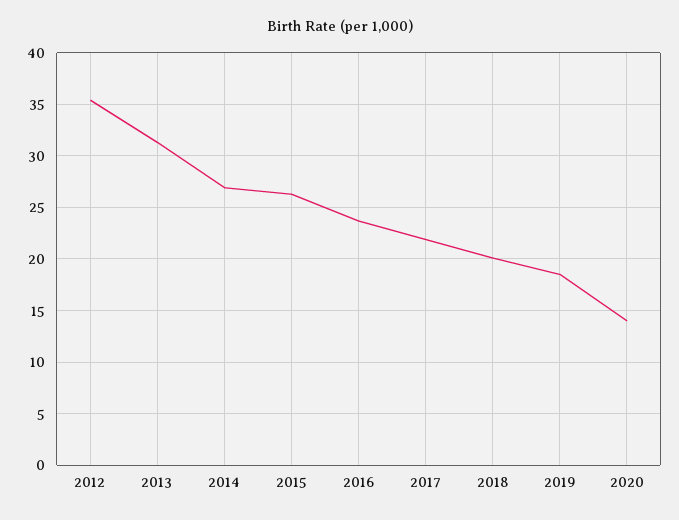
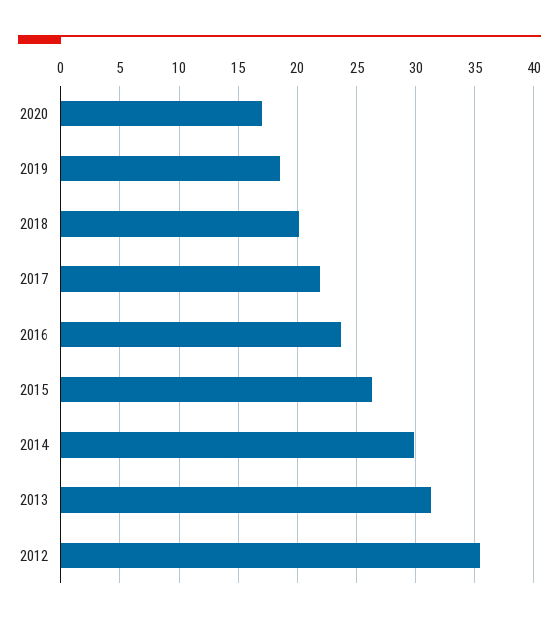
  {
    "2012": 35,
    "2013": 31,
-   "2014": 27,
+   "2014": 30,
    "2015": 26,
    "2016": 24,
    "2017": 22,
    "2018": 20,
    "2019": 19,
-   "2020": 14
+   "2020": 17
  }

